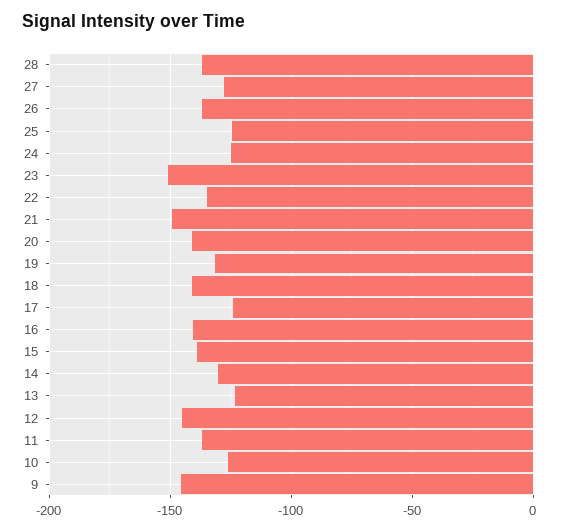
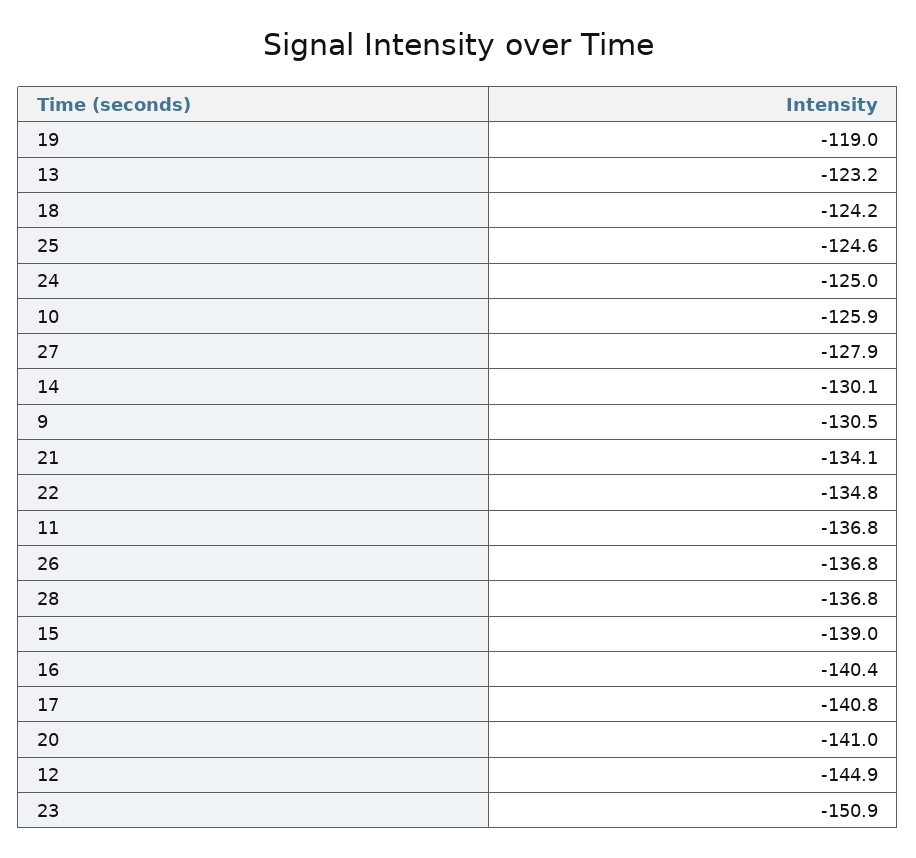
  {
    "28": -136.8,
    "27": -127.9,
    "26": -136.8,
    "25": -124.6,
    "24": -125,
    "23": -150.9,
    "22": -134.8,
-   "21": -150,
+   "21": -134.1,
    "20": -141,
-   "19": -130,
+   "19": -119,
-   "18": -140,
+   "18": -124.2,
-   "17": -125,
+   "17": -140.8,
    "16": -140.4,
    "15": -139,
    "14": -130.1,
    "13": -123.2,
    "12": -144.9,
    "11": -136.8,
    "10": -125.9,
-   "9": -145
+   "9": -130.5
  }

